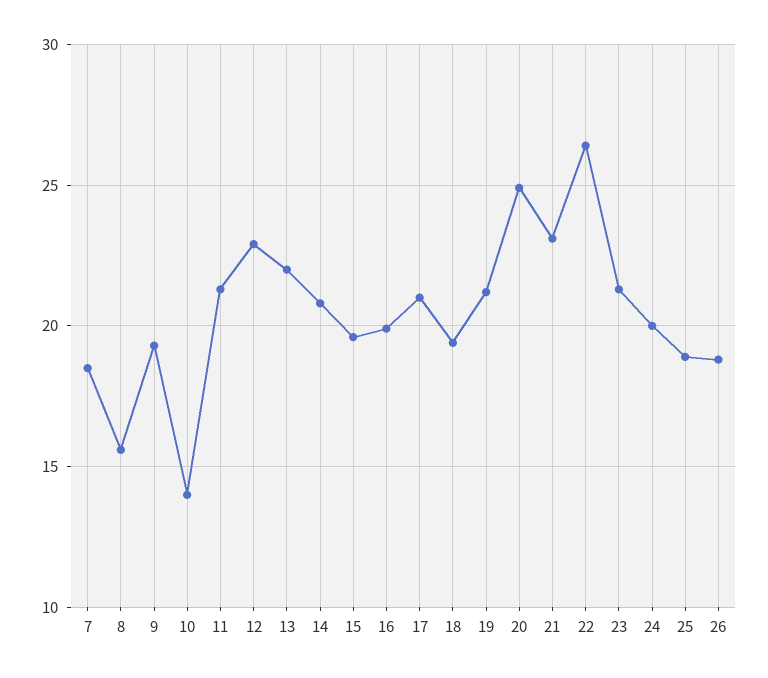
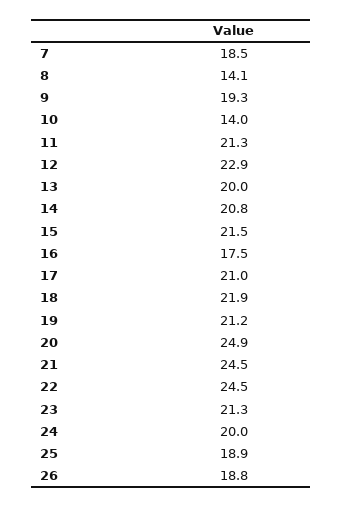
  {
    "7": 18.5,
-   "8": 15.5,
+   "8": 14.1,
    "9": 19.3,
    "10": 14,
    "11": 21.3,
    "12": 22.9,
-   "13": 22,
+   "13": 20,
    "14": 20.8,
-   "15": 19.5,
+   "15": 21.5,
-   "16": 20,
+   "16": 17.5,
    "17": 21,
-   "18": 19.5,
+   "18": 21.9,
    "19": 21.2,
    "20": 24.9,
-   "21": 23,
+   "21": 24.5,
-   "22": 26.5,
+   "22": 24.5,
    "23": 21.3,
    "24": 20,
    "25": 18.9,
    "26": 18.8
  }

